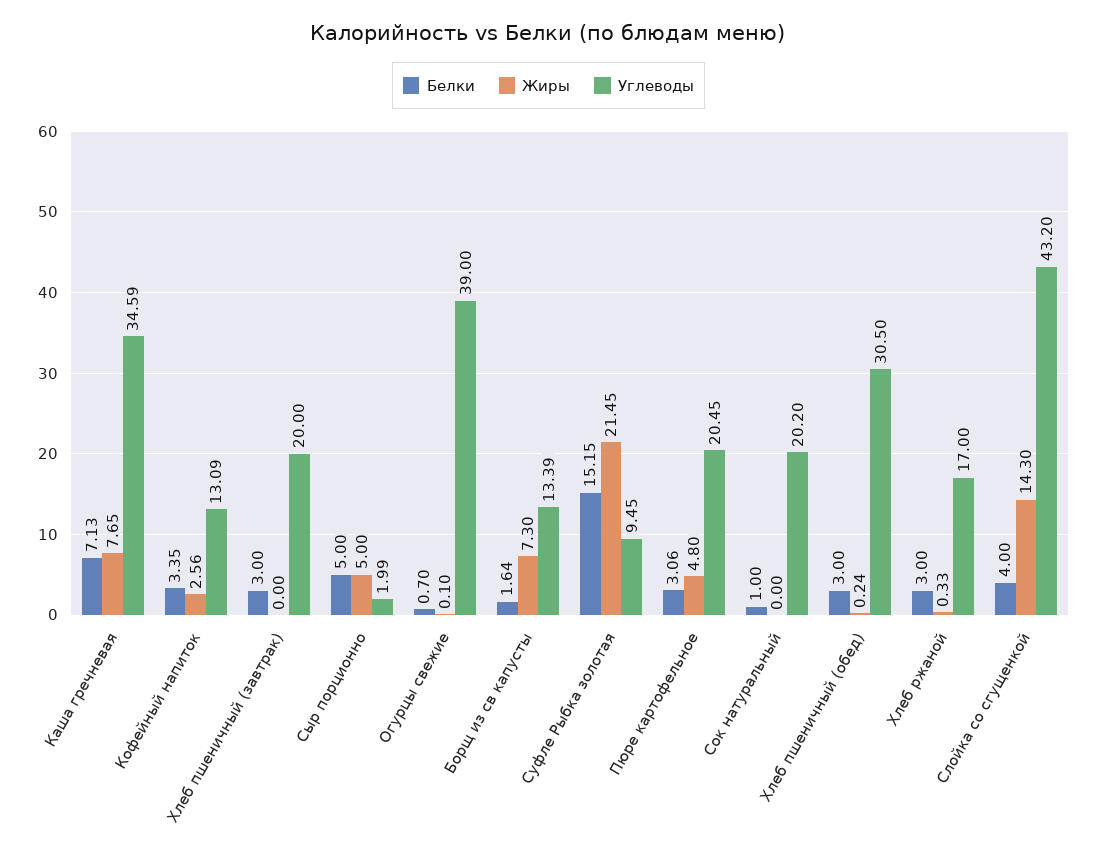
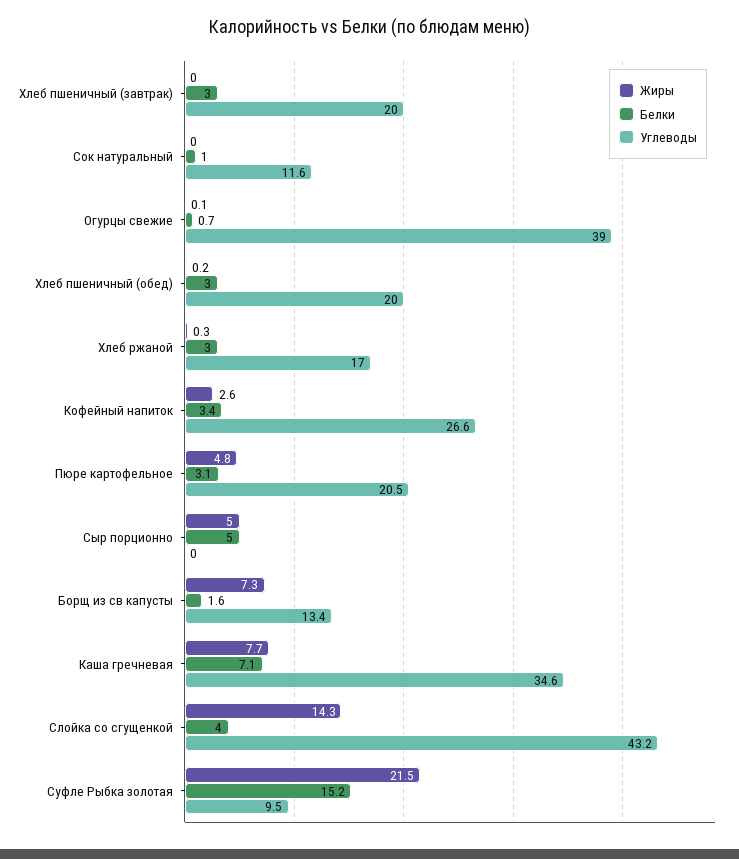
  {
    "Белки": {
      "Каша гречневая": 7.13,
      "Кофейный напиток": 3.35,
      "Хлеб пшеничный (завтрак)": 3,
      "Сыр порционно": 5,
      "Огурцы свежие": 0.7,
      "Борщ из св капусты": 1.64,
      "Суфле Рыбка золотая": 15.15,
      "Пюре картофельное": 3.06,
      "Сок натуральный": 1,
      "Хлеб пшеничный (обед)": 3,
      "Хлеб ржаной": 3,
      "Слойка со сгущенкой": 4
    },
    "Жиры": {
      "Каша гречневая": 7.65,
      "Кофейный напиток": 2.56,
      "Хлеб пшеничный (завтрак)": 0,
      "Сыр порционно": 5,
      "Огурцы свежие": 0.1,
      "Борщ из св капусты": 7.3,
      "Суфле Рыбка золотая": 21.45,
      "Пюре картофельное": 4.8,
      "Сок натуральный": 0,
      "Хлеб пшеничный (обед)": 0.24,
      "Хлеб ржаной": 0.33,
      "Слойка со сгущенкой": 14.3
    },
    "Углеводы": {
      "Каша гречневая": 34.59,
-     "Кофейный напиток": 13.09,
+     "Кофейный напиток": 26.6,
      "Хлеб пшеничный (завтрак)": 20,
-     "Сыр порционно": 1.99,
+     "Сыр порционно": 0,
      "Огурцы свежие": 39,
      "Борщ из св капусты": 13.39,
      "Суфле Рыбка золотая": 9.45,
      "Пюре картофельное": 20.45,
-     "Сок натуральный": 20.2,
+     "Сок натуральный": 11.6,
-     "Хлеб пшеничный (обед)": 30.5,
+     "Хлеб пшеничный (обед)": 20,
      "Хлеб ржаной": 17,
      "Слойка со сгущенкой": 43.2
    }
  }

